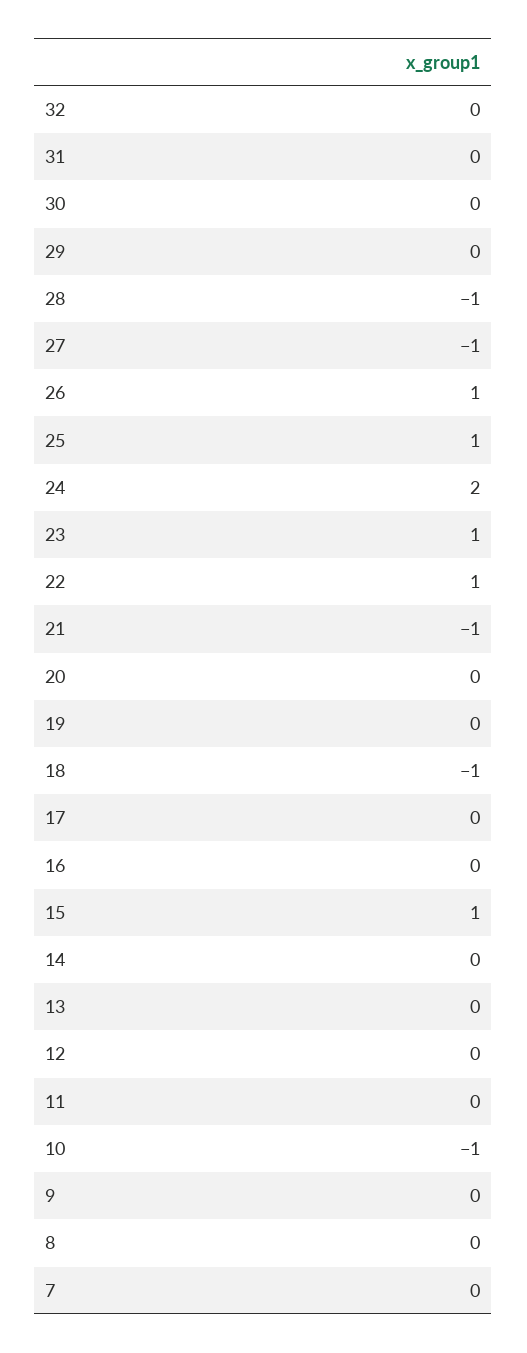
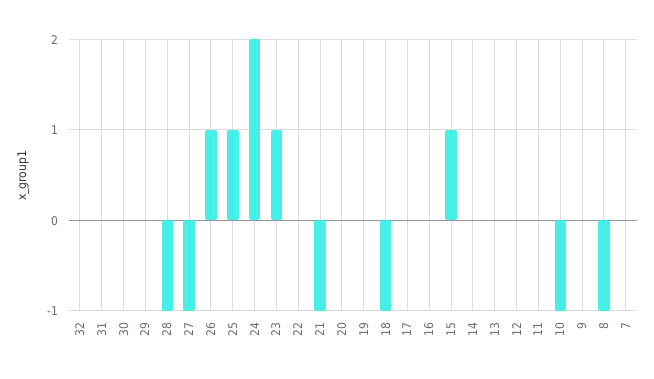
  {
    "32": 0,
    "31": 0,
    "30": 0,
    "29": 0,
    "28": -1,
    "27": -1,
    "26": 1,
    "25": 1,
    "24": 2,
    "23": 1,
-   "22": 1,
+   "22": 0,
    "21": -1,
    "20": 0,
    "19": 0,
    "18": -1,
    "17": 0,
    "16": 0,
    "15": 1,
    "14": 0,
    "13": 0,
    "12": 0,
    "11": 0,
    "10": -1,
    "9": 0,
-   "8": 0,
+   "8": -1,
    "7": 0
  }

